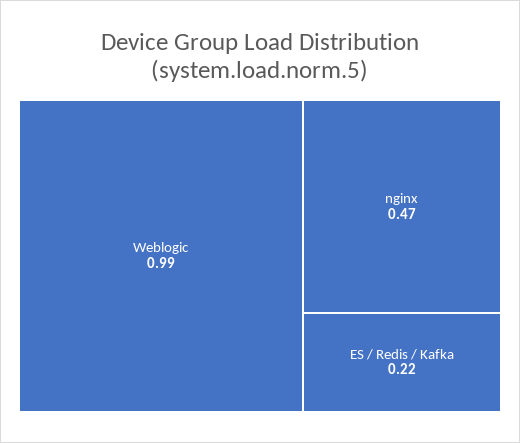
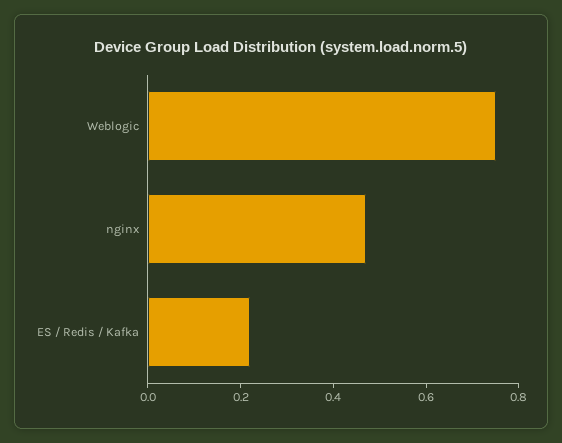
  {
-   "Weblogic": 0.99,
+   "Weblogic": 0.75,
    "nginx": 0.47,
    "ES / Redis / Kafka": 0.22
  }

